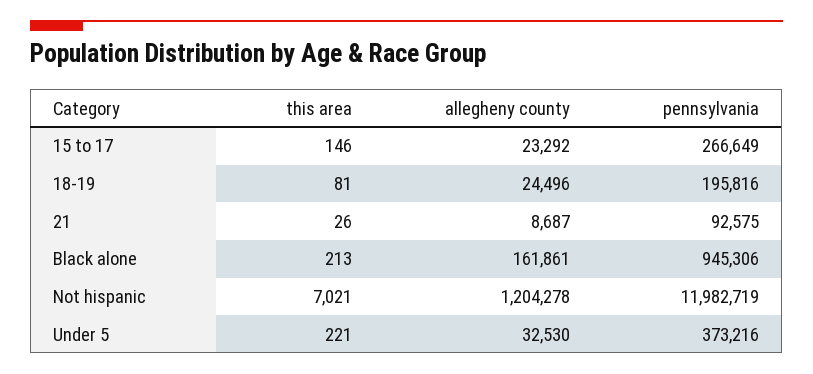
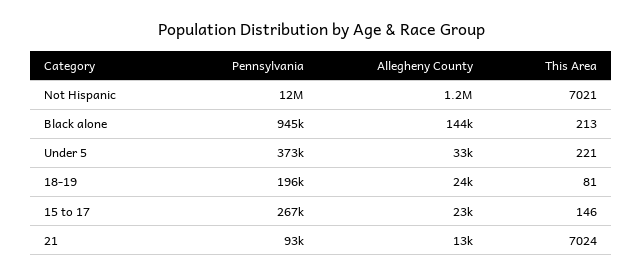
  {
    "this area": {
      "15 to 17": 146,
      "18-19": 81,
-     "21": 26,
+     "21": 7024,
      "Black alone": 213,
      "Not hispanic": 7021,
      "Under 5": 221
    },
    "allegheny county": {
      "15 to 17": 23292,
      "18-19": 24496,
-     "21": 8687,
+     "21": 13000,
-     "Black alone": 161861,
+     "Black alone": 144000,
      "Not hispanic": 1204278,
      "Under 5": 32530
    },
    "pennsylvania": {
      "15 to 17": 266649,
      "18-19": 195816,
      "21": 92575,
      "Black alone": 945306,
      "Not hispanic": 11982719,
      "Under 5": 373216
    }
  }

